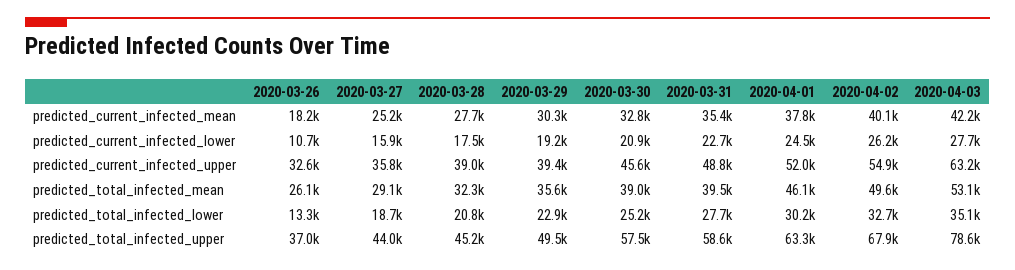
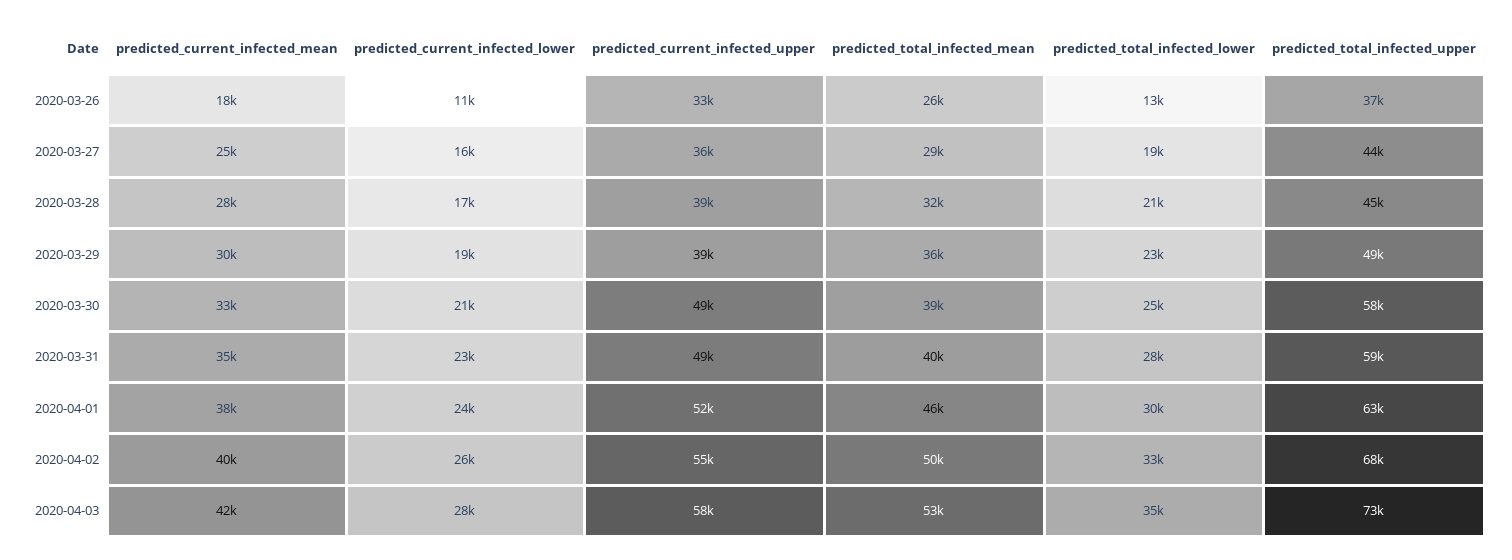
  {
    "2020-03-26": {
      "predicted_current_infected_mean": 18200,
      "predicted_current_infected_lower": 10700,
      "predicted_current_infected_upper": 32600,
      "predicted_total_infected_mean": 26100,
      "predicted_total_infected_lower": 13300,
      "predicted_total_infected_upper": 37000
    },
    "2020-03-27": {
      "predicted_current_infected_mean": 25200,
      "predicted_current_infected_lower": 15900,
      "predicted_current_infected_upper": 35800,
      "predicted_total_infected_mean": 29100,
      "predicted_total_infected_lower": 18700,
      "predicted_total_infected_upper": 44000
    },
    "2020-03-28": {
      "predicted_current_infected_mean": 27700,
      "predicted_current_infected_lower": 17500,
      "predicted_current_infected_upper": 39000,
      "predicted_total_infected_mean": 32300,
      "predicted_total_infected_lower": 20800,
      "predicted_total_infected_upper": 45200
    },
    "2020-03-29": {
      "predicted_current_infected_mean": 30300,
      "predicted_current_infected_lower": 19200,
      "predicted_current_infected_upper": 39400,
      "predicted_total_infected_mean": 35600,
      "predicted_total_infected_lower": 22900,
      "predicted_total_infected_upper": 49500
    },
    "2020-03-30": {
      "predicted_current_infected_mean": 32800,
      "predicted_current_infected_lower": 20900,
-     "predicted_current_infected_upper": 45600,
+     "predicted_current_infected_upper": 49000,
      "predicted_total_infected_mean": 39000,
      "predicted_total_infected_lower": 25200,
      "predicted_total_infected_upper": 57500
    },
    "2020-03-31": {
      "predicted_current_infected_mean": 35400,
      "predicted_current_infected_lower": 22700,
      "predicted_current_infected_upper": 48800,
      "predicted_total_infected_mean": 39500,
      "predicted_total_infected_lower": 27700,
      "predicted_total_infected_upper": 58600
    },
    "2020-04-01": {
      "predicted_current_infected_mean": 37800,
      "predicted_current_infected_lower": 24500,
      "predicted_current_infected_upper": 52000,
      "predicted_total_infected_mean": 46100,
      "predicted_total_infected_lower": 30200,
      "predicted_total_infected_upper": 63300
    },
    "2020-04-02": {
      "predicted_current_infected_mean": 40100,
      "predicted_current_infected_lower": 26200,
      "predicted_current_infected_upper": 54900,
      "predicted_total_infected_mean": 49600,
      "predicted_total_infected_lower": 32700,
      "predicted_total_infected_upper": 67900
    },
    "2020-04-03": {
      "predicted_current_infected_mean": 42200,
      "predicted_current_infected_lower": 27700,
-     "predicted_current_infected_upper": 63200,
+     "predicted_current_infected_upper": 58000,
      "predicted_total_infected_mean": 53100,
      "predicted_total_infected_lower": 35100,
-     "predicted_total_infected_upper": 78600
+     "predicted_total_infected_upper": 73000
    }
  }

